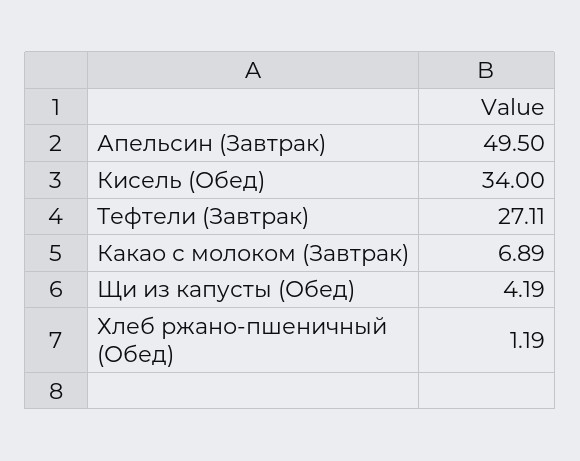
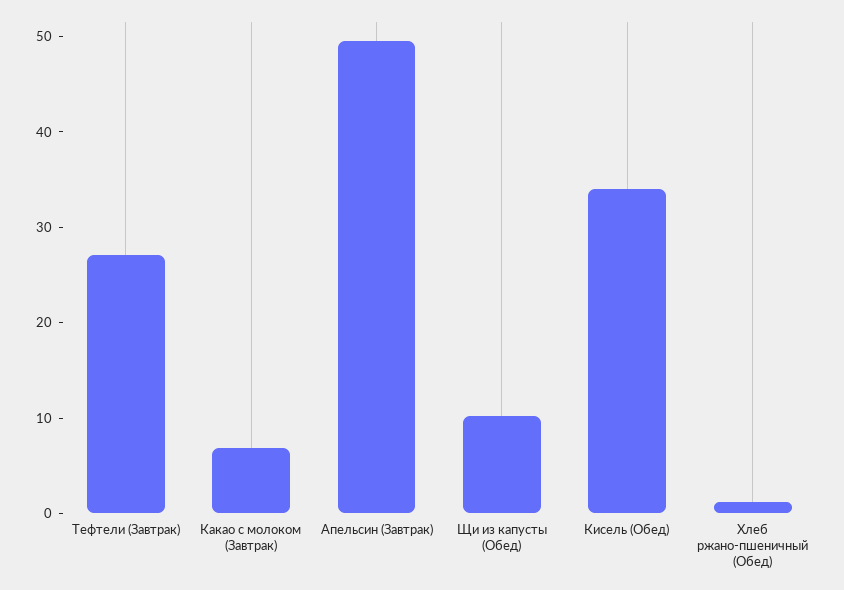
  {
    "Апельсин (Завтрак)": 49.5,
    "Кисель (Обед)": 34,
    "Тефтели (Завтрак)": 27.11,
    "Какао с молоком (Завтрак)": 6.89,
-   "Щи из капусты (Обед)": 4.19,
+   "Щи из капусты (Обед)": 10,
    "Хлеб ржано-пшеничный (Обед)": 1.19
  }

